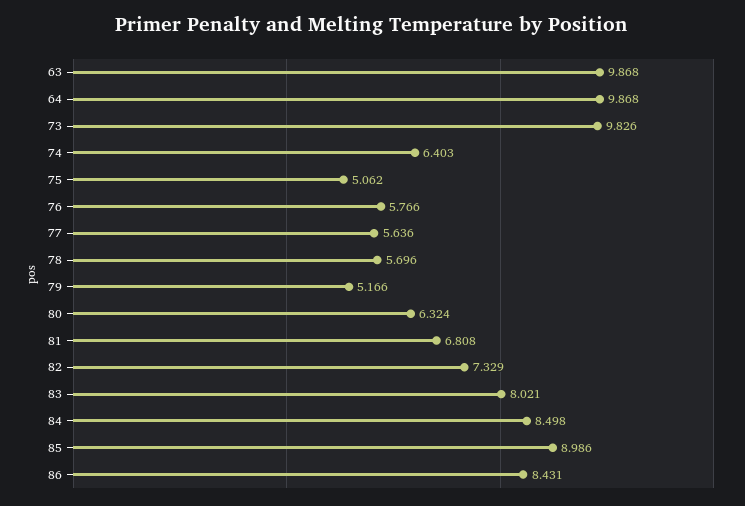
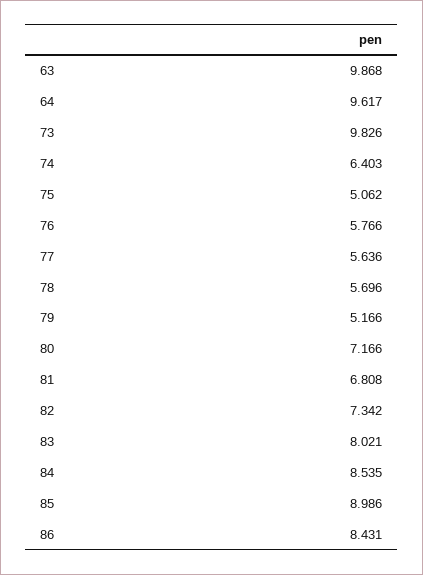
  {
    "63": 9.868,
-   "64": 9.868,
+   "64": 9.617,
    "73": 9.826,
    "74": 6.403,
    "75": 5.062,
    "76": 5.766,
    "77": 5.636,
    "78": 5.696,
    "79": 5.166,
-   "80": 6.324,
+   "80": 7.166,
    "81": 6.808,
-   "82": 7.329,
+   "82": 7.342,
    "83": 8.021,
-   "84": 8.498,
+   "84": 8.535,
    "85": 8.986,
    "86": 8.431
  }

